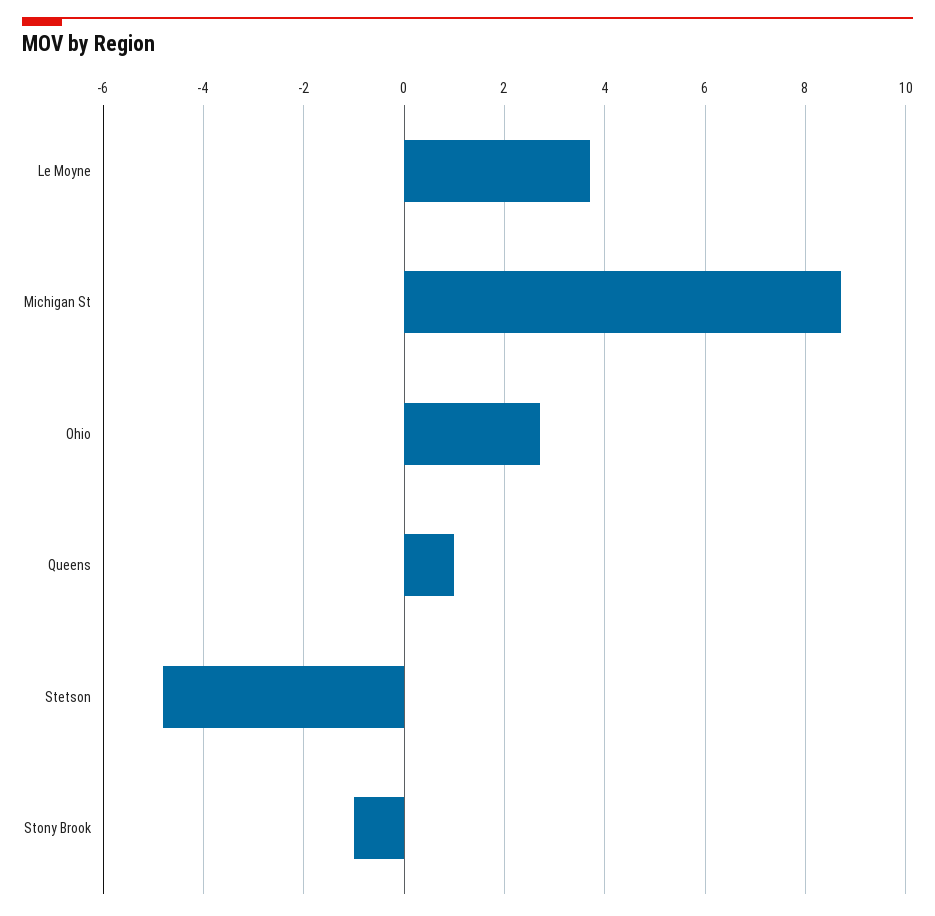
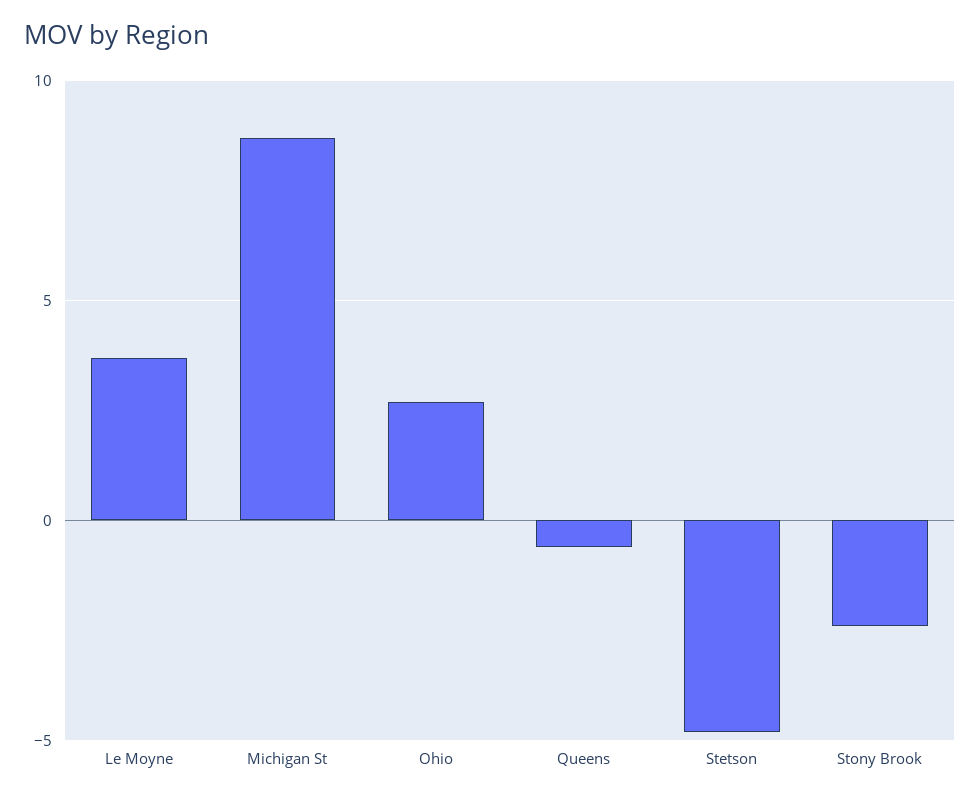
  {
    "Le Moyne": 3.5,
    "Michigan St": 8.5,
    "Ohio": 2.5,
-   "Queens": 1,
+   "Queens": -0.5,
    "Stetson": -5,
-   "Stony Brook": -1
+   "Stony Brook": -2.5
  }

